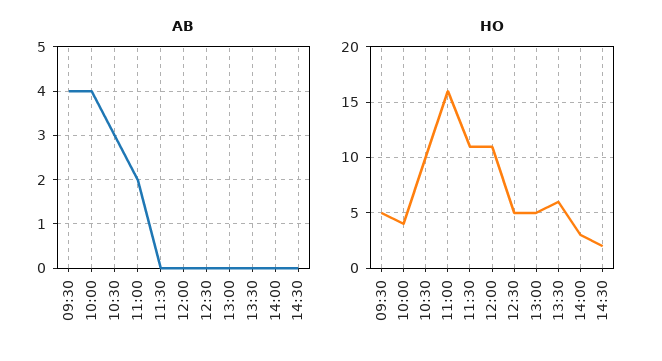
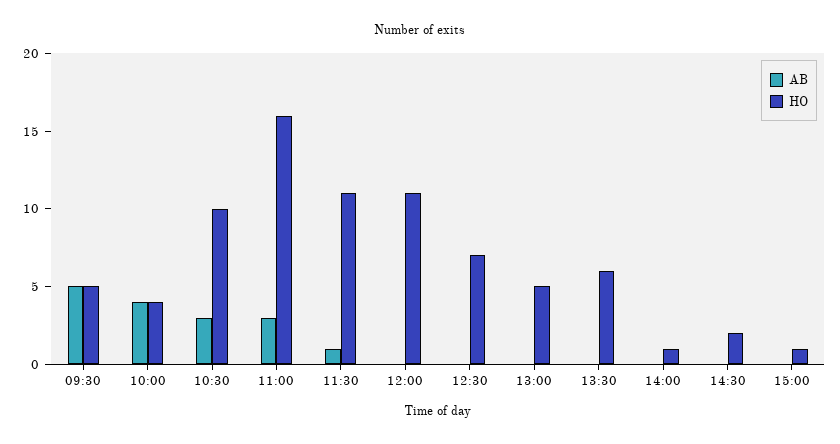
  {
    "AB": {
-     "09:30": 4,
+     "09:30": 5,
      "10:00": 4,
      "10:30": 3,
-     "11:00": 2,
+     "11:00": 3,
-     "11:30": 0,
+     "11:30": 1,
      "12:00": 0,
      "12:30": 0,
      "13:00": 0,
      "13:30": 0,
      "14:00": 0,
-     "14:30": 0
+     "14:30": 0,
+     "15:00": 0
    },
    "HO": {
      "09:30": 5,
      "10:00": 4,
      "10:30": 10,
      "11:00": 16,
      "11:30": 11,
      "12:00": 11,
-     "12:30": 5,
+     "12:30": 7,
      "13:00": 5,
      "13:30": 6,
-     "14:00": 3,
+     "14:00": 1,
-     "14:30": 2
+     "14:30": 2,
+     "15:00": 1
    }
  }

